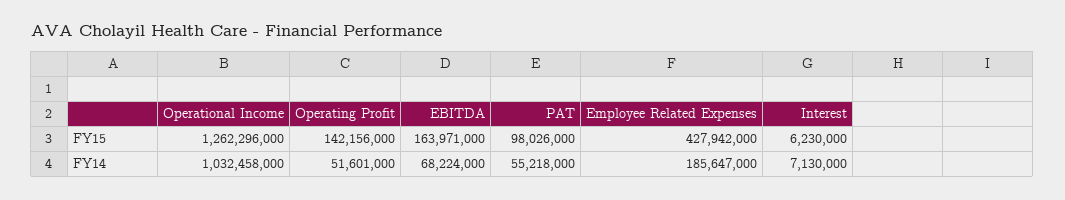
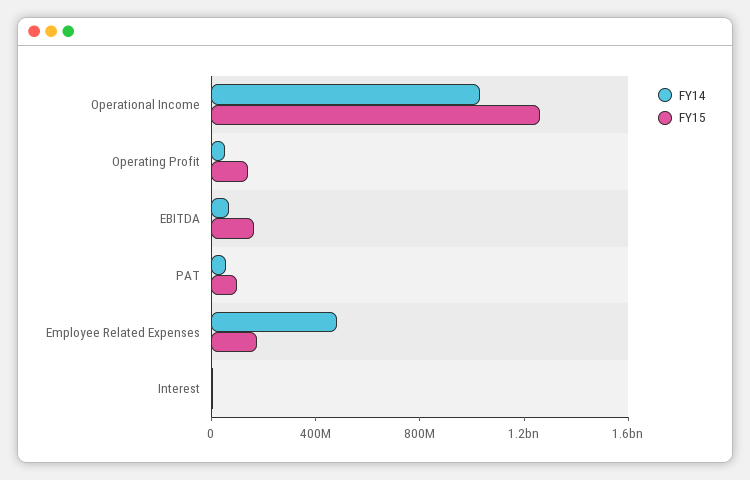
  {
    "FY15": {
      "Operational Income": 1262296000,
      "Operating Profit": 142156000,
      "EBITDA": 163971000,
      "PAT": 98026000,
-     "Employee Related Expenses": 427942000,
+     "Employee Related Expenses": 200000000,
      "Interest": 6230000
    },
    "FY14": {
      "Operational Income": 1032458000,
      "Operating Profit": 51601000,
      "EBITDA": 68224000,
      "PAT": 55218000,
-     "Employee Related Expenses": 185647000,
+     "Employee Related Expenses": 500000000,
      "Interest": 7130000
    }
  }

